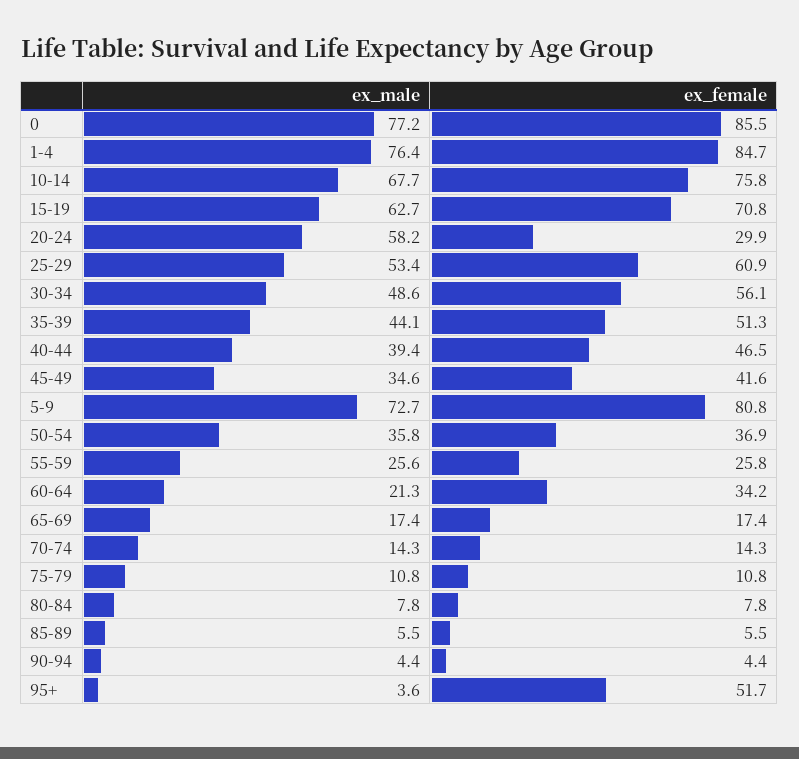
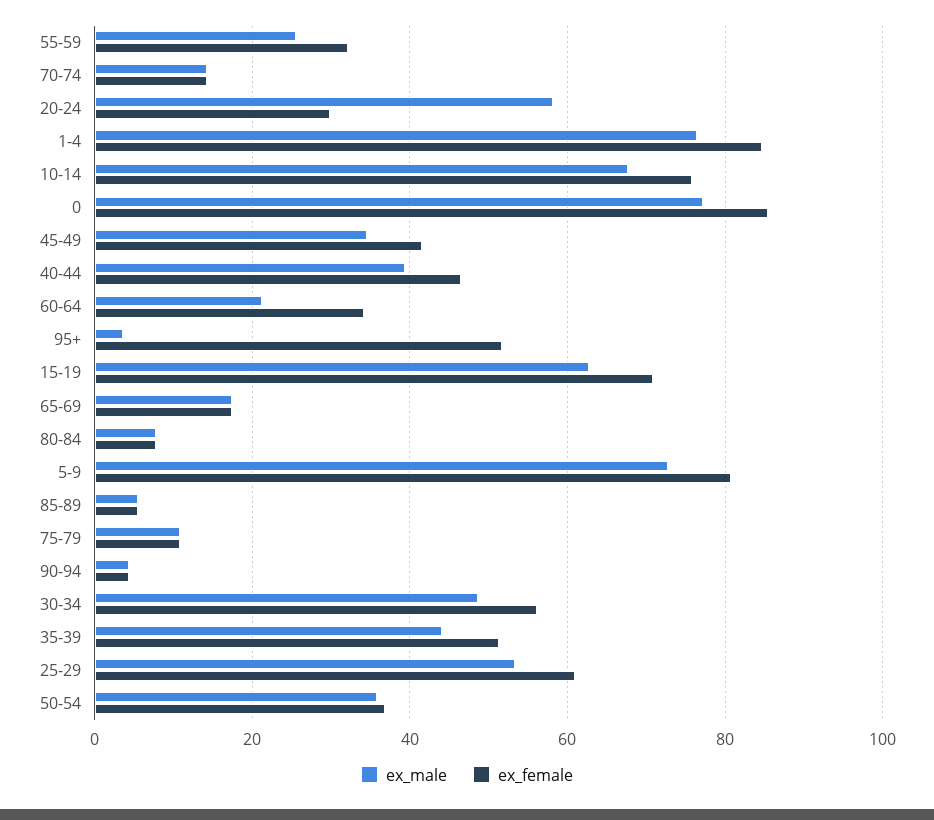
  {
    "ex_male": {
      "0": 77.2,
      "1-4": 76.4,
      "10-14": 67.7,
      "15-19": 62.7,
      "20-24": 58.2,
      "25-29": 53.4,
      "30-34": 48.6,
      "35-39": 44.1,
      "40-44": 39.4,
      "45-49": 34.6,
      "5-9": 72.7,
      "50-54": 35.8,
      "55-59": 25.6,
      "60-64": 21.3,
      "65-69": 17.4,
      "70-74": 14.3,
      "75-79": 10.8,
      "80-84": 7.8,
      "85-89": 5.5,
      "90-94": 4.4,
      "95+": 3.6
    },
    "ex_female": {
      "0": 85.5,
      "1-4": 84.7,
      "10-14": 75.8,
      "15-19": 70.8,
      "20-24": 29.9,
      "25-29": 60.9,
      "30-34": 56.1,
      "35-39": 51.3,
      "40-44": 46.5,
      "45-49": 41.6,
      "5-9": 80.8,
      "50-54": 36.9,
-     "55-59": 25.8,
+     "55-59": 32,
      "60-64": 34.2,
      "65-69": 17.4,
      "70-74": 14.3,
      "75-79": 10.8,
      "80-84": 7.8,
      "85-89": 5.5,
      "90-94": 4.4,
      "95+": 51.7
    }
  }

